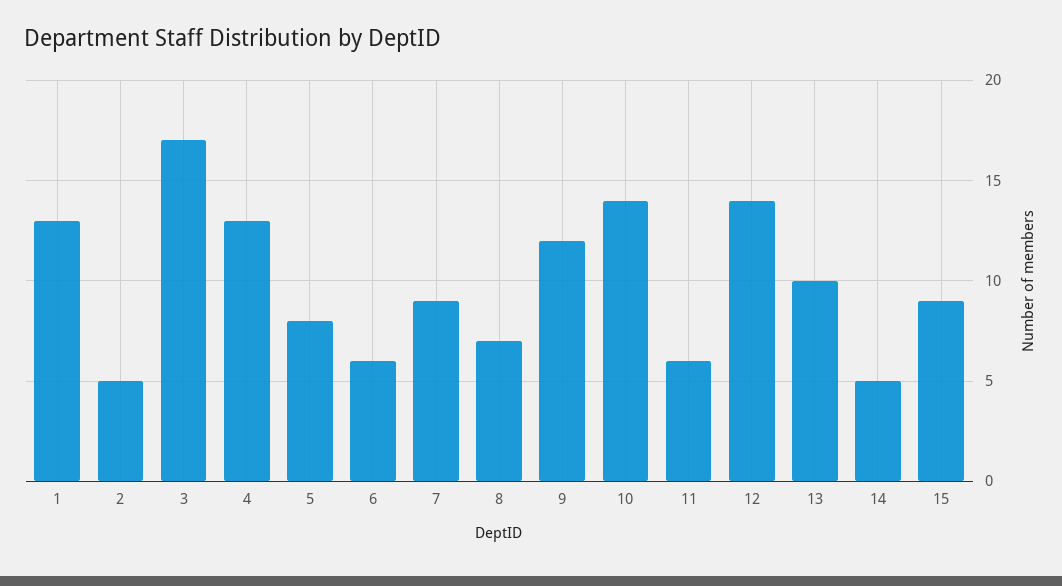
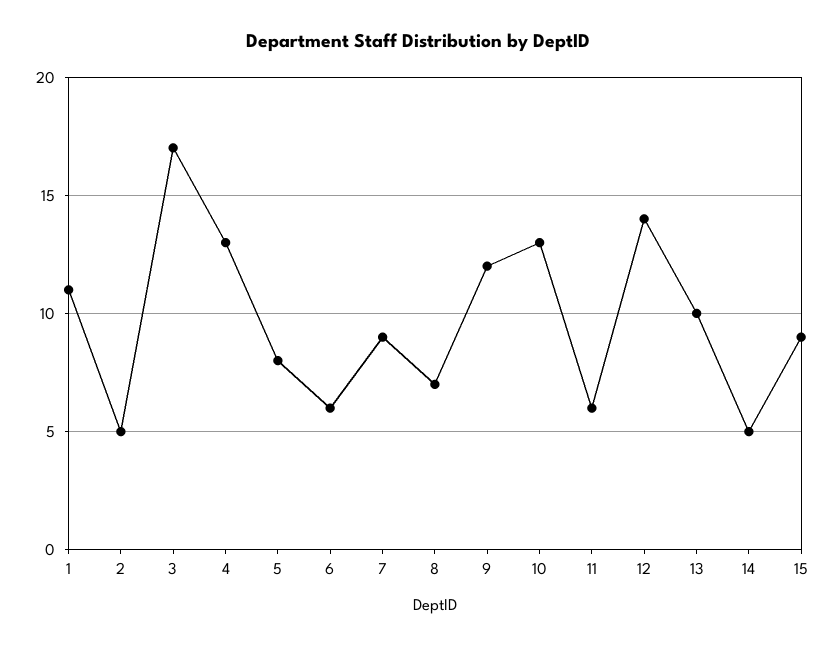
  {
-   "1": 13,
+   "1": 11,
    "2": 5,
    "3": 17,
    "4": 13,
    "5": 8,
    "6": 6,
    "7": 9,
    "8": 7,
    "9": 12,
-   "10": 14,
+   "10": 13,
    "11": 6,
    "12": 14,
    "13": 10,
    "14": 5,
    "15": 9
  }

